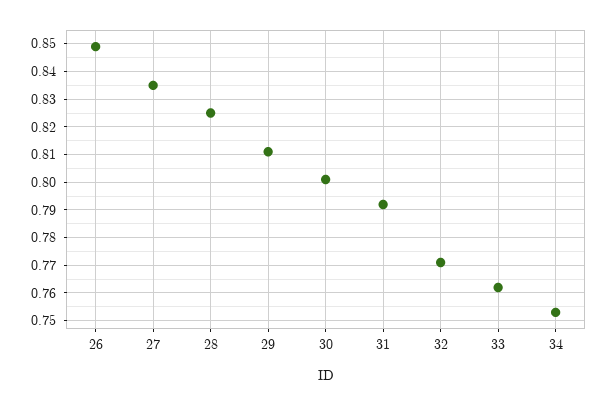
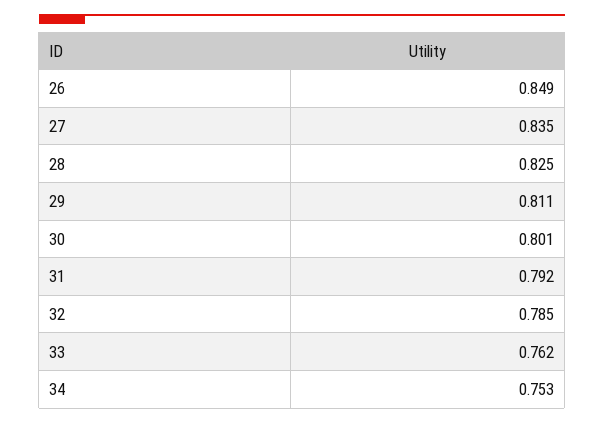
  {
    "26": 0.849,
    "27": 0.835,
    "28": 0.825,
    "29": 0.811,
    "30": 0.801,
    "31": 0.792,
-   "32": 0.77,
+   "32": 0.785,
    "33": 0.762,
    "34": 0.753
  }

